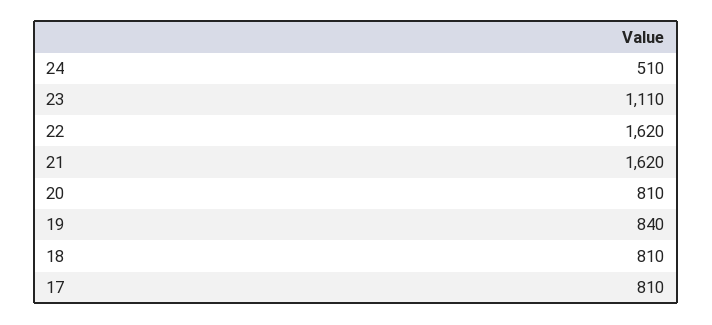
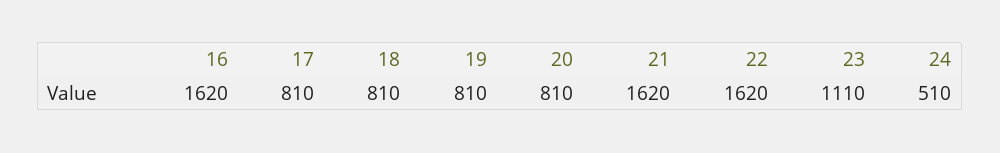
  {
    "24": 510,
    "23": 1110,
    "22": 1620,
    "21": 1620,
    "20": 810,
-   "19": 840,
+   "19": 810,
    "18": 810,
-   "17": 810
+   "17": 810,
+   "16": 1620
  }

